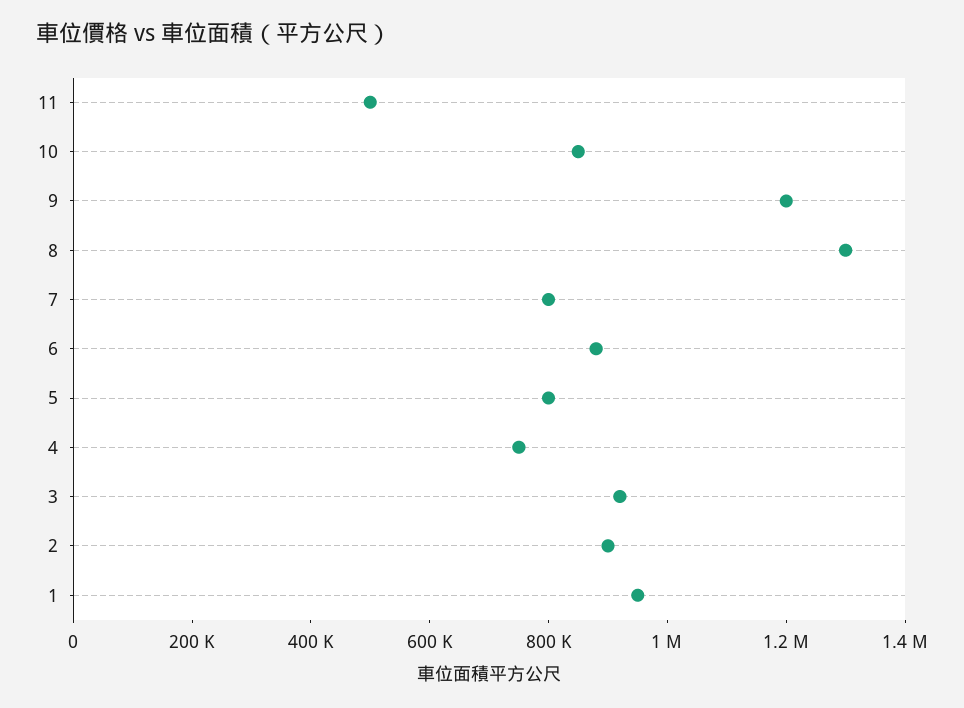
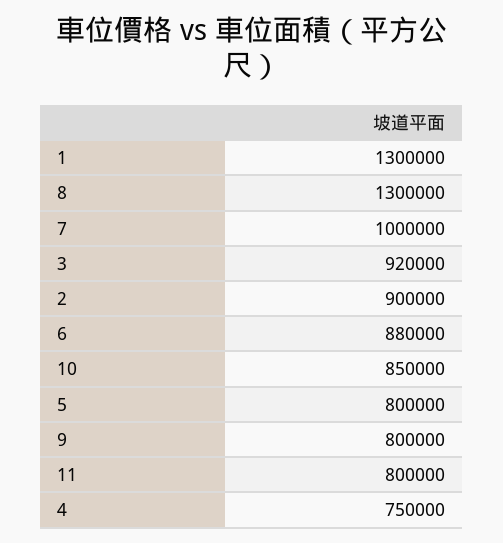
  {
-   "11": 500000,
+   "11": 800000,
    "10": 850000,
-   "9": 1200000,
+   "9": 800000,
    "8": 1300000,
-   "7": 800000,
+   "7": 1000000,
    "6": 880000,
    "5": 800000,
    "4": 750000,
    "3": 920000,
    "2": 900000,
-   "1": 950000
+   "1": 1300000
  }

